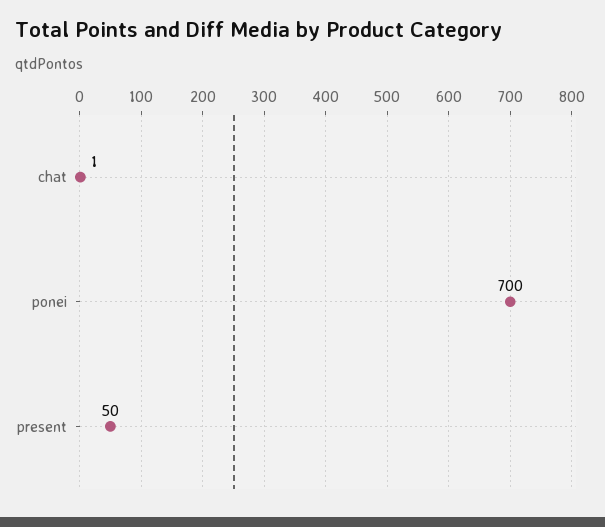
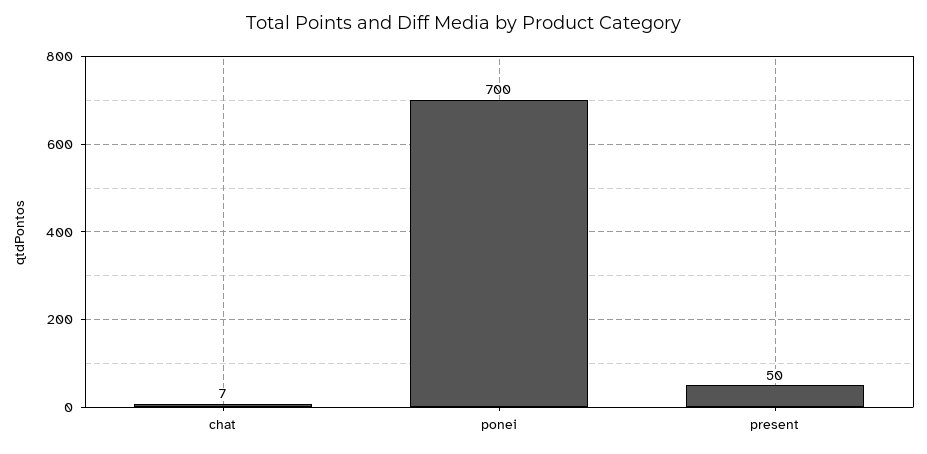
  {
-   "chat": 1,
+   "chat": 7,
    "ponei": 700,
    "present": 50
  }

